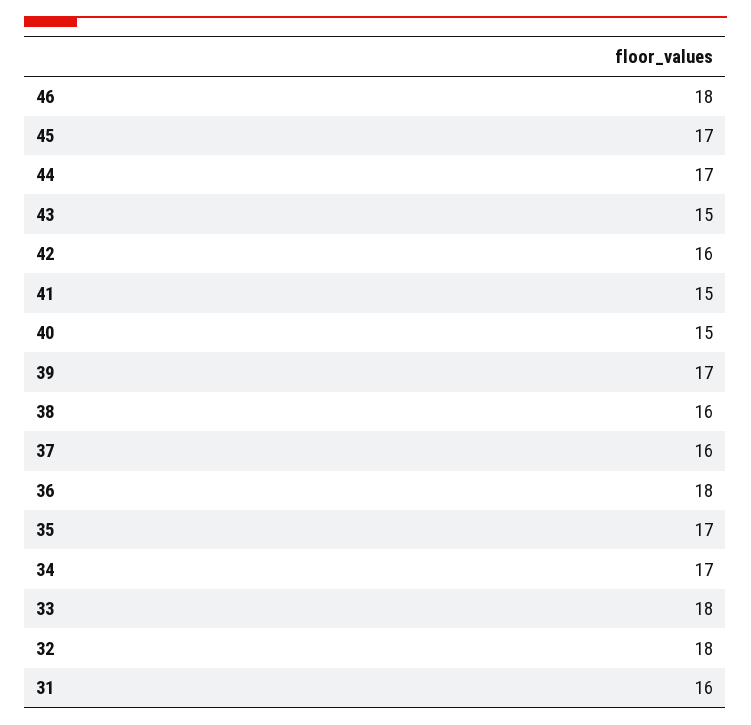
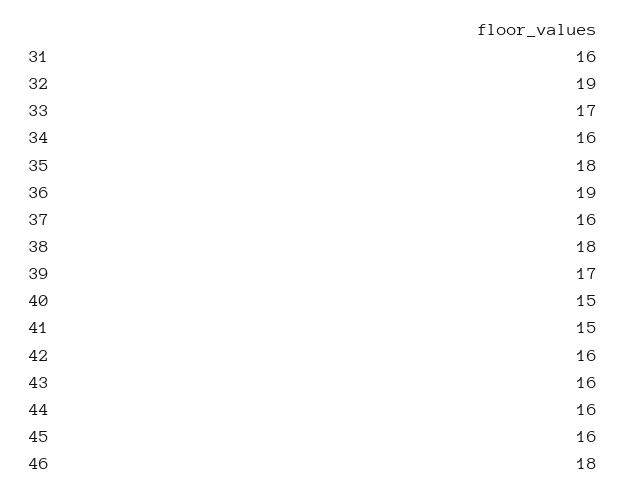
  {
    "46": 18,
-   "45": 17,
+   "45": 16,
-   "44": 17,
+   "44": 16,
-   "43": 15,
+   "43": 16,
    "42": 16,
    "41": 15,
    "40": 15,
    "39": 17,
-   "38": 16,
+   "38": 18,
    "37": 16,
-   "36": 18,
+   "36": 19,
-   "35": 17,
+   "35": 18,
-   "34": 17,
+   "34": 16,
-   "33": 18,
+   "33": 17,
-   "32": 18,
+   "32": 19,
    "31": 16
  }

